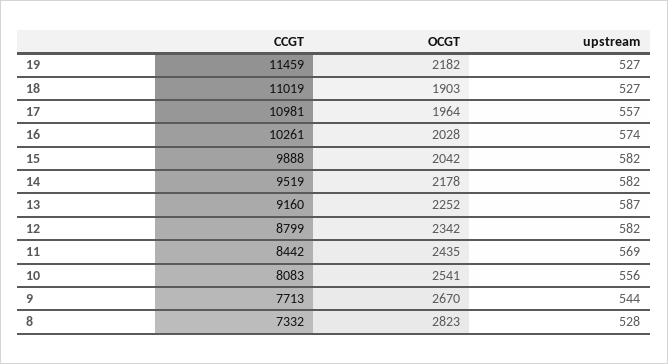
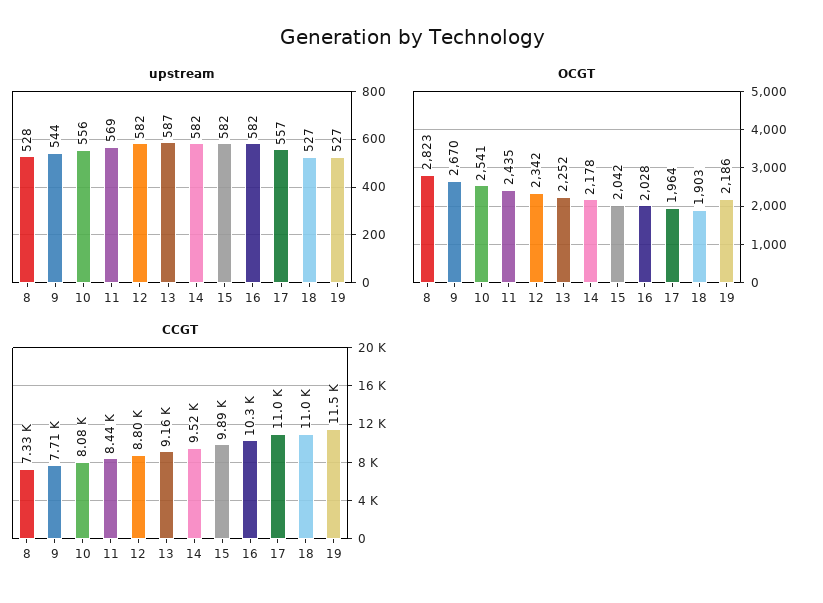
  {
    "CCGT": {
      "19": 11459,
      "18": 11019,
      "17": 10981,
      "16": 10261,
      "15": 9888,
      "14": 9519,
      "13": 9160,
      "12": 8799,
      "11": 8442,
      "10": 8083,
      "9": 7713,
      "8": 7332
    },
    "OCGT": {
-     "19": 2182,
+     "19": 2186,
      "18": 1903,
      "17": 1964,
      "16": 2028,
      "15": 2042,
      "14": 2178,
      "13": 2252,
      "12": 2342,
      "11": 2435,
      "10": 2541,
      "9": 2670,
      "8": 2823
    },
    "upstream": {
      "19": 527,
      "18": 527,
      "17": 557,
-     "16": 574,
+     "16": 582,
      "15": 582,
      "14": 582,
      "13": 587,
      "12": 582,
      "11": 569,
      "10": 556,
      "9": 544,
      "8": 528
    }
  }

